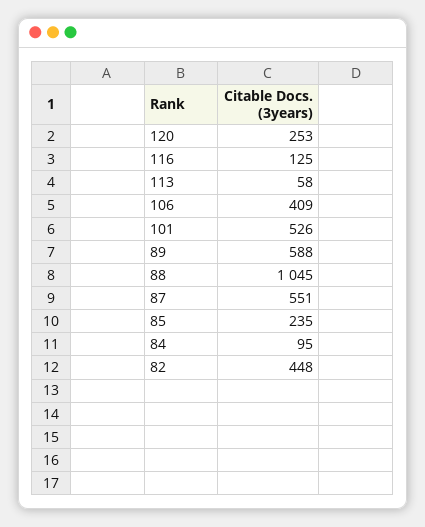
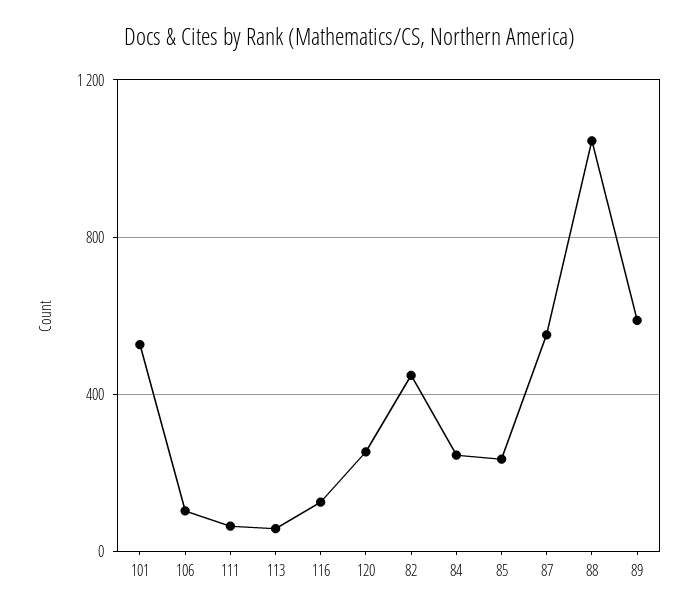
  {
    "120": 253,
    "116": 125,
    "113": 58,
-   "106": 409,
+   "106": 100,
    "101": 526,
    "89": 588,
    "88": 1045,
    "87": 551,
    "85": 235,
-   "84": 95,
+   "84": 250,
-   "82": 448
+   "82": 448,
+   "111": 50
  }

